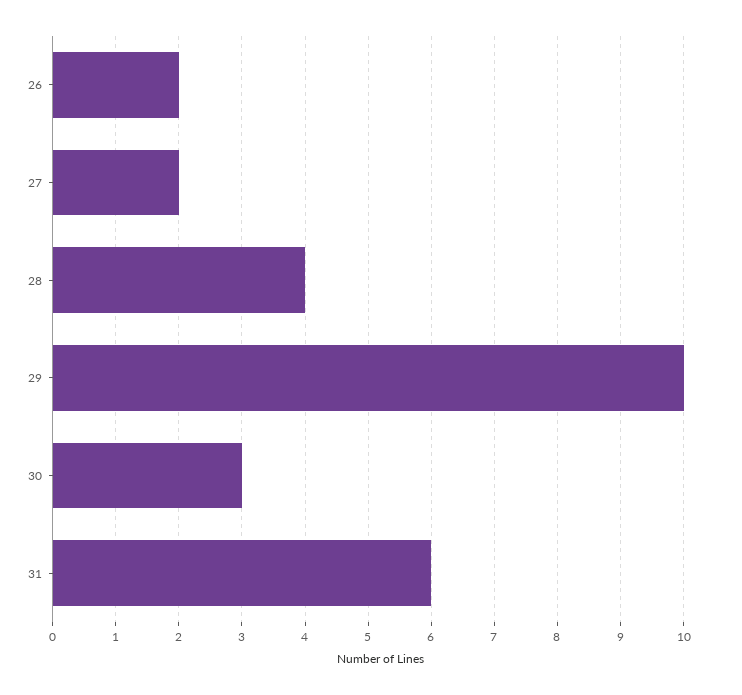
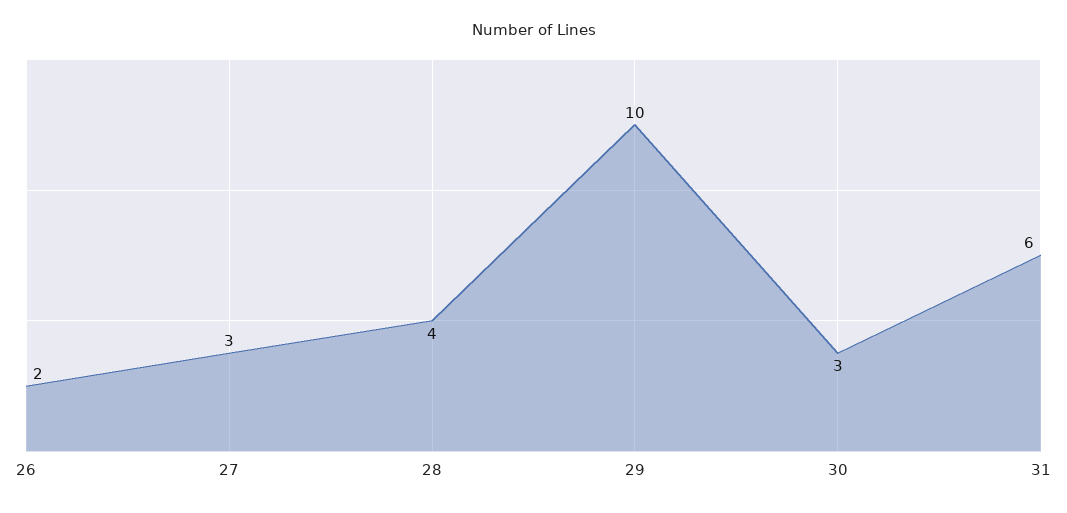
  {
    "26": 2,
-   "27": 2,
+   "27": 3,
    "28": 4,
    "29": 10,
    "30": 3,
    "31": 6
  }

